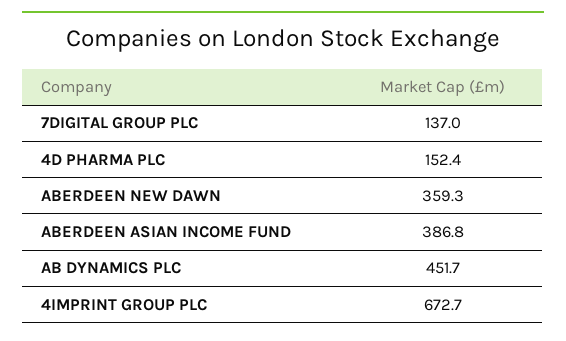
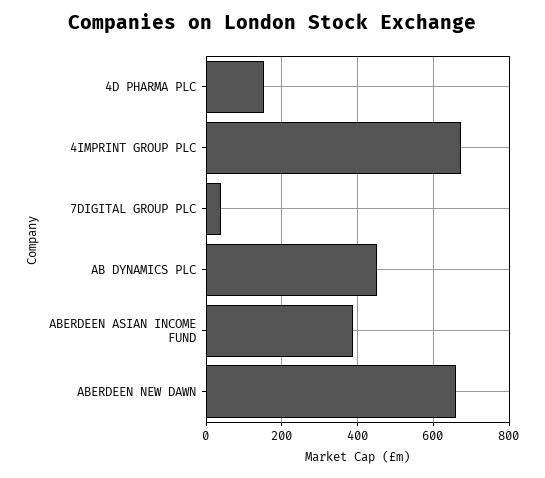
  {
-   "7DIGITAL GROUP PLC": 137,
+   "7DIGITAL GROUP PLC": 40,
    "4D PHARMA PLC": 152.4,
-   "ABERDEEN NEW DAWN": 359.3,
+   "ABERDEEN NEW DAWN": 660,
    "ABERDEEN ASIAN INCOME FUND": 386.8,
    "AB DYNAMICS PLC": 451.7,
    "4IMPRINT GROUP PLC": 672.7
  }

